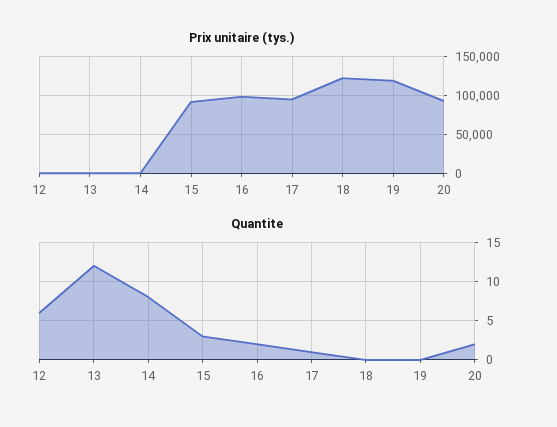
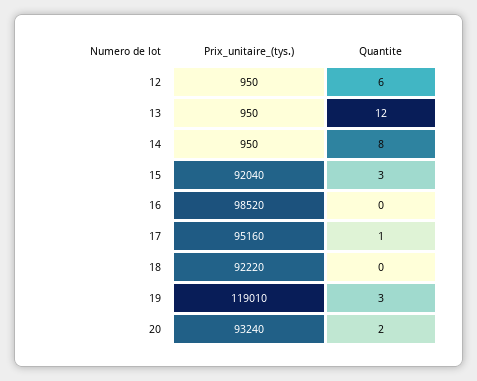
  {
    "Prix unitaire (tys.)": {
      "12": 950,
      "13": 950,
      "14": 950,
      "15": 92040,
      "16": 98520,
      "17": 95160,
-     "18": 120000,
+     "18": 92220,
      "19": 119010,
      "20": 93240
    },
    "Quantite": {
      "12": 6,
      "13": 12,
      "14": 8,
      "15": 3,
-     "16": 2,
+     "16": 0,
      "17": 1,
      "18": 0,
-     "19": 0,
+     "19": 3,
      "20": 2
    }
  }

